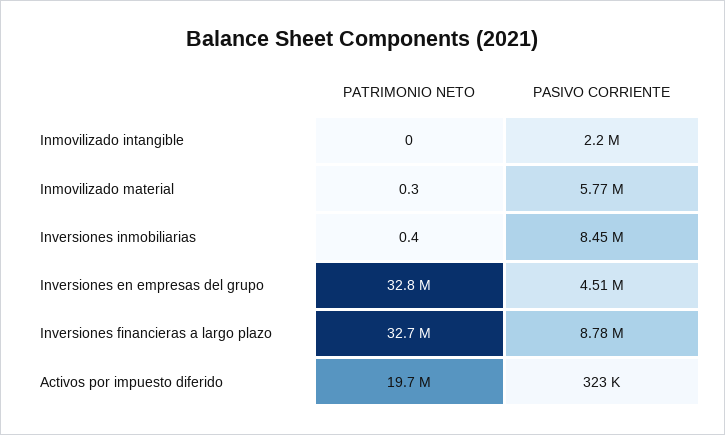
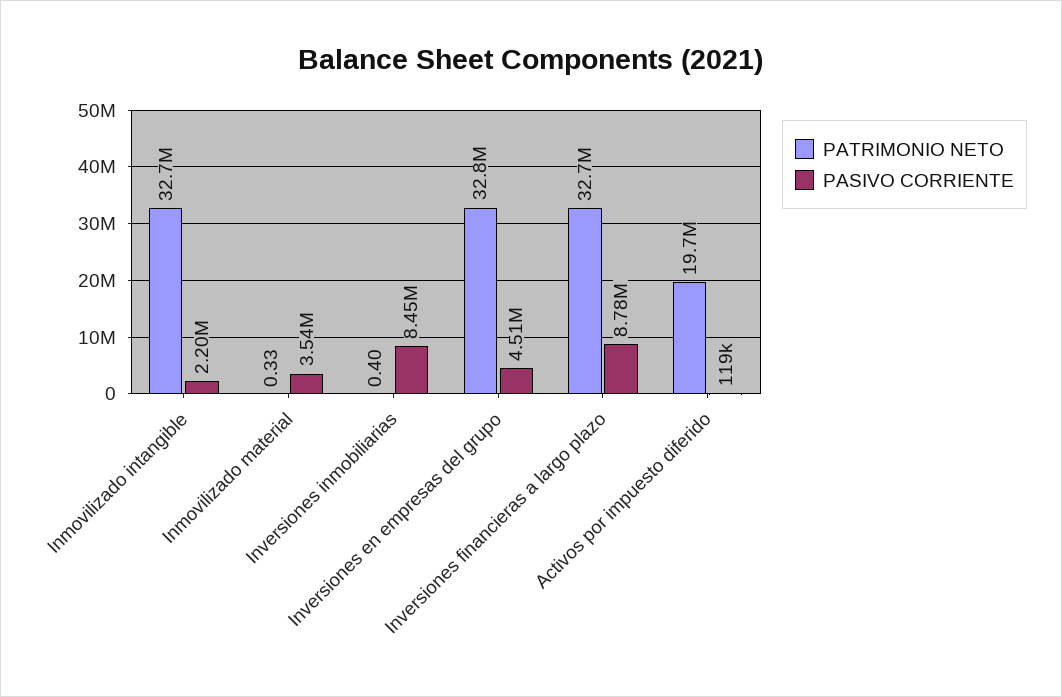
  {
    "PATRIMONIO NETO": {
-     "Inmovilizado intangible": 0,
+     "Inmovilizado intangible": 32700000,
      "Inmovilizado material": 0.33,
      "Inversiones inmobiliarias": 0.4,
      "Inversiones en empresas del grupo": 32800000,
      "Inversiones financieras a largo plazo": 32700000,
      "Activos por impuesto diferido": 19700000
    },
    "PASIVO CORRIENTE": {
      "Inmovilizado intangible": 2200000,
-     "Inmovilizado material": 5770000,
+     "Inmovilizado material": 3540000,
      "Inversiones inmobiliarias": 8450000,
      "Inversiones en empresas del grupo": 4510000,
      "Inversiones financieras a largo plazo": 8780000,
-     "Activos por impuesto diferido": 323000
+     "Activos por impuesto diferido": 119000
    }
  }

